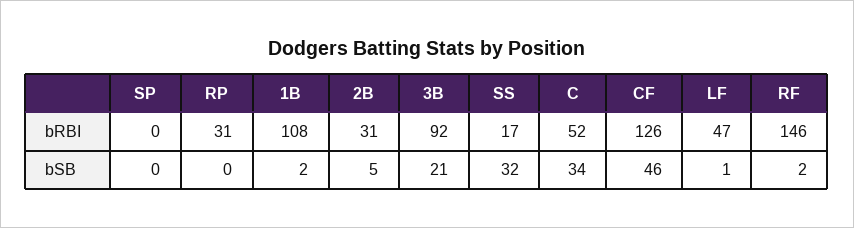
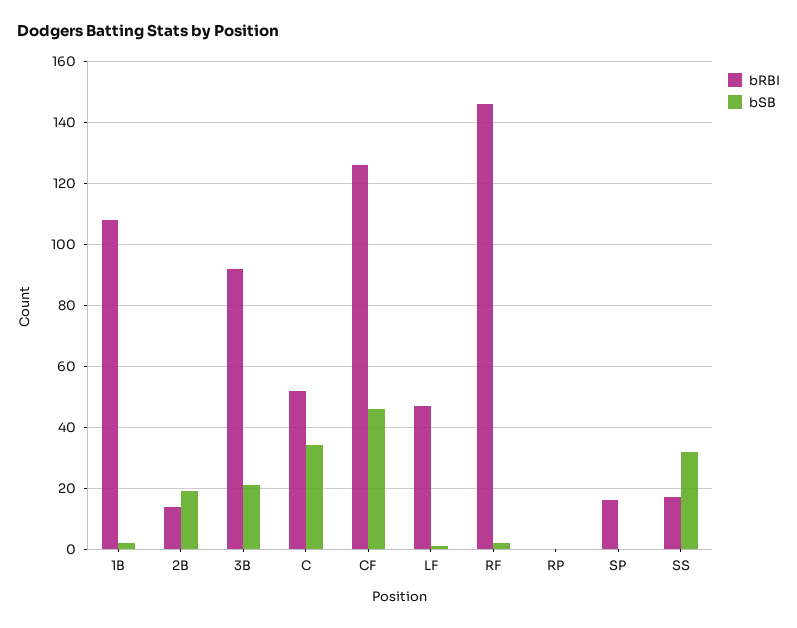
  {
    "bRBI": {
-     "SP": 0,
+     "SP": 15,
-     "RP": 31,
+     "RP": 0,
      "1B": 108,
-     "2B": 31,
+     "2B": 15,
      "3B": 92,
      "SS": 17,
      "C": 52,
      "CF": 126,
      "LF": 47,
      "RF": 146
    },
    "bSB": {
      "SP": 0,
      "RP": 0,
      "1B": 2,
-     "2B": 5,
+     "2B": 20,
      "3B": 21,
      "SS": 32,
      "C": 34,
      "CF": 46,
      "LF": 1,
      "RF": 2
    }
  }

